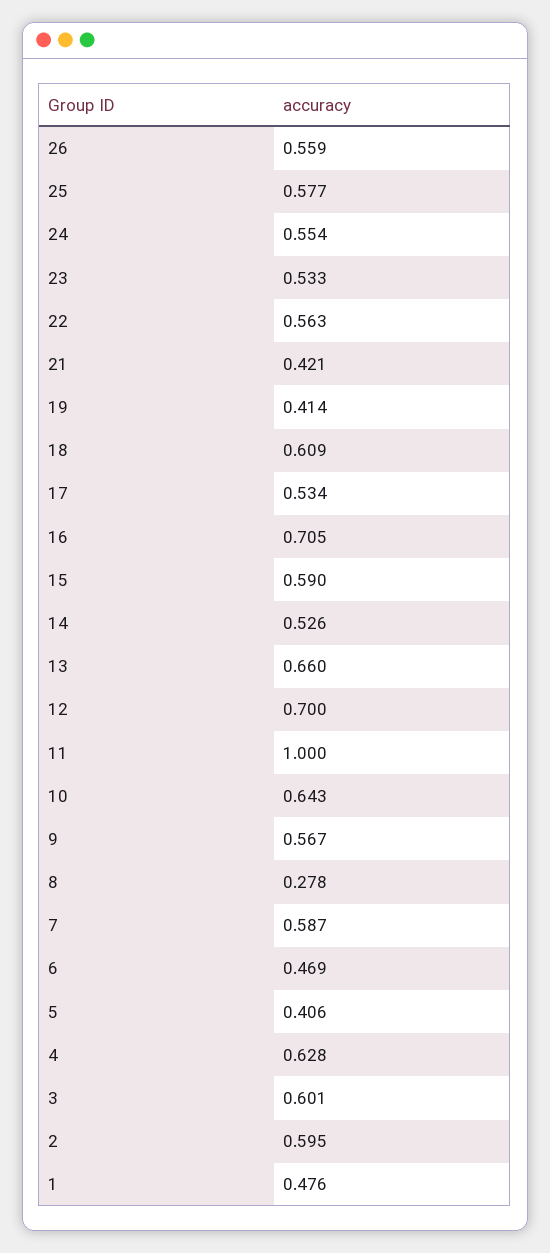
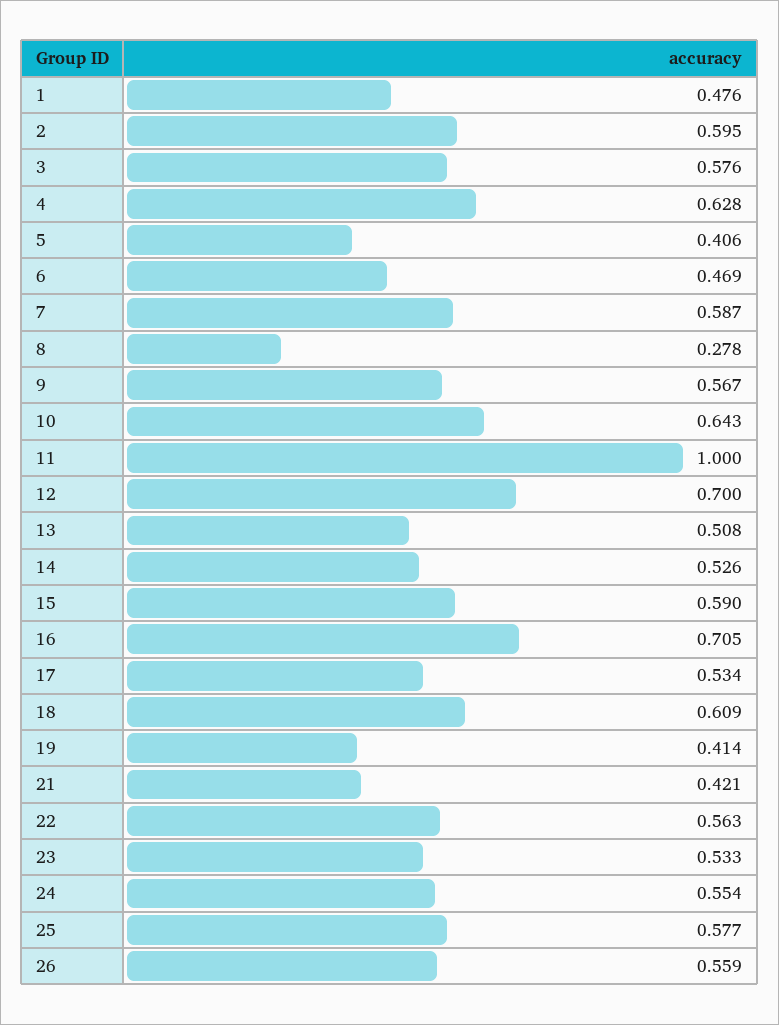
  {
    "26": 0.559,
    "25": 0.577,
    "24": 0.554,
    "23": 0.533,
    "22": 0.563,
    "21": 0.421,
    "19": 0.414,
    "18": 0.609,
    "17": 0.534,
    "16": 0.705,
    "15": 0.59,
    "14": 0.526,
-   "13": 0.66,
+   "13": 0.508,
    "12": 0.7,
    "11": 1,
    "10": 0.643,
    "9": 0.567,
    "8": 0.278,
    "7": 0.587,
    "6": 0.469,
    "5": 0.406,
    "4": 0.628,
-   "3": 0.601,
+   "3": 0.576,
    "2": 0.595,
    "1": 0.476
  }

